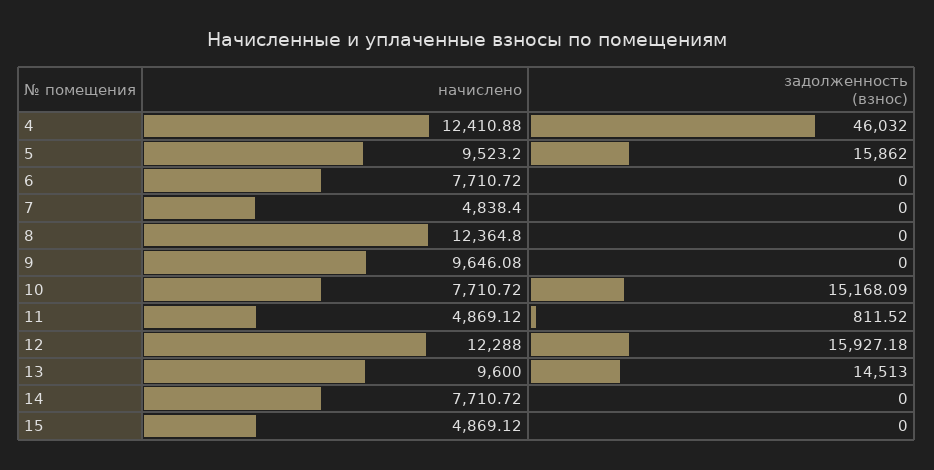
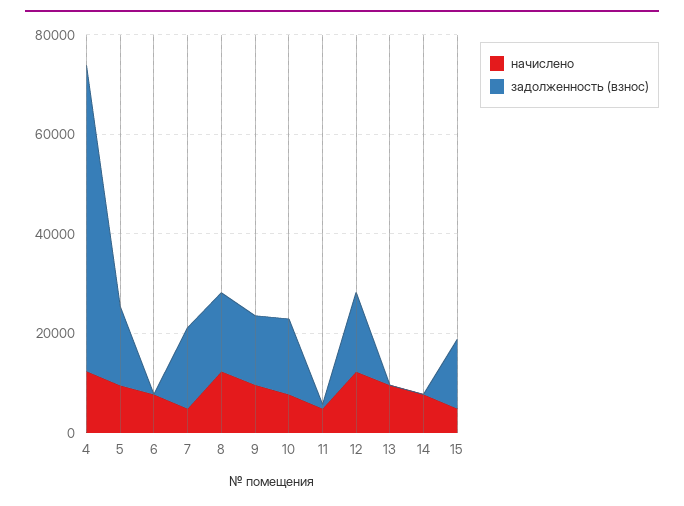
  {
    "начислено": {
      "4": 12410.88,
      "5": 9523.2,
      "6": 7710.72,
      "7": 4838.4,
      "8": 12364.8,
      "9": 9646.08,
      "10": 7710.72,
      "11": 4869.12,
      "12": 12288,
      "13": 9600,
      "14": 7710.72,
      "15": 4869.12
    },
    "задолженность (взнос)": {
-     "4": 46032,
+     "4": 60000,
      "5": 15862,
      "6": 0,
-     "7": 0,
+     "7": 15000,
-     "8": 0,
+     "8": 15000,
-     "9": 0,
+     "9": 15000,
      "10": 15168.09,
      "11": 811.52,
      "12": 15927.18,
-     "13": 14513,
+     "13": 0,
      "14": 0,
-     "15": 0
+     "15": 15000
    }
  }

